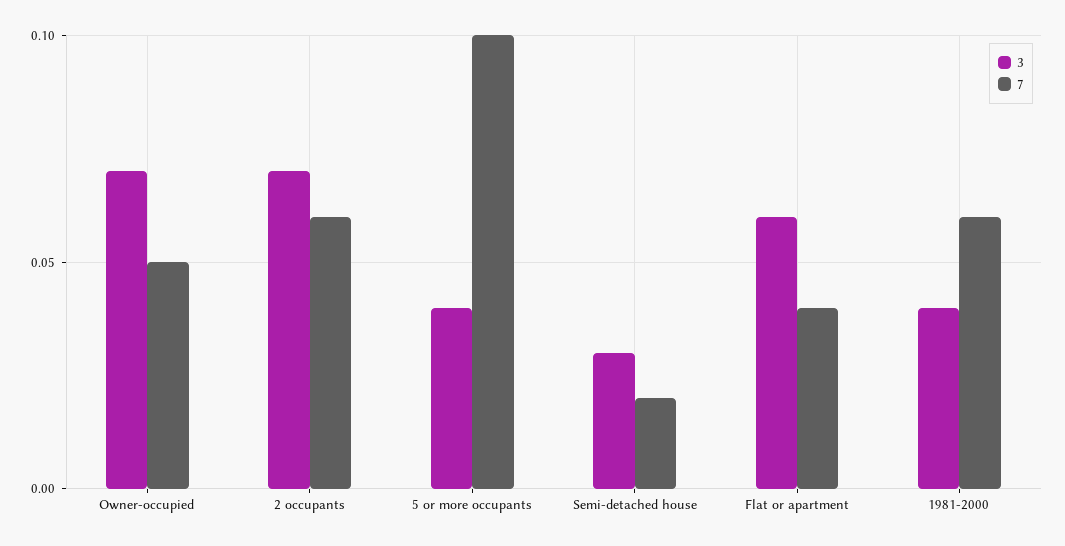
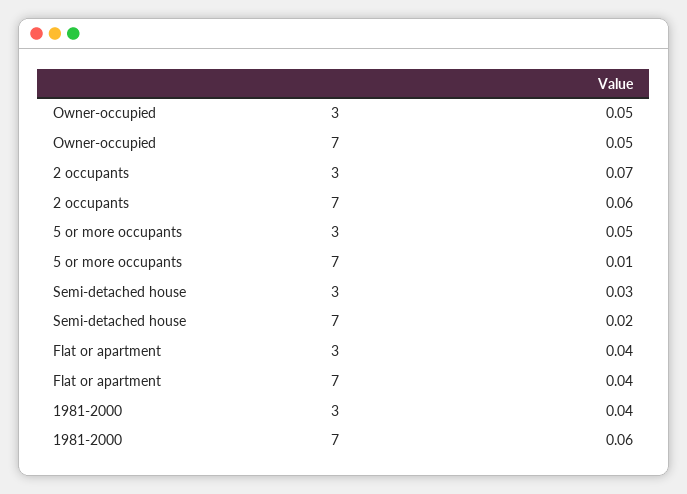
  {
    "3": {
-     "Owner-occupied": 0.07,
+     "Owner-occupied": 0.05,
      "2 occupants": 0.07,
-     "5 or more occupants": 0.04,
+     "5 or more occupants": 0.05,
      "Semi-detached house": 0.03,
-     "Flat or apartment": 0.06,
+     "Flat or apartment": 0.04,
      "1981-2000": 0.04
    },
    "7": {
      "Owner-occupied": 0.05,
      "2 occupants": 0.06,
-     "5 or more occupants": 0.1,
+     "5 or more occupants": 0.01,
      "Semi-detached house": 0.02,
      "Flat or apartment": 0.04,
      "1981-2000": 0.06
    }
  }

